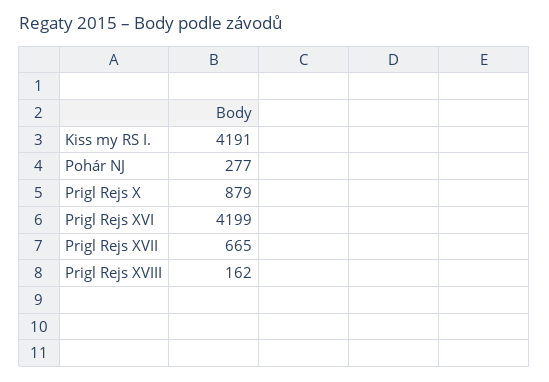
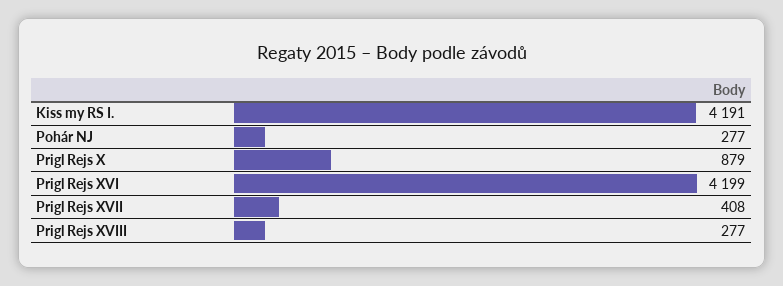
  {
    "Kiss my RS I.": 4191,
    "Pohár NJ": 277,
    "Prigl Rejs X": 879,
    "Prigl Rejs XVI": 4199,
-   "Prigl Rejs XVII": 665,
+   "Prigl Rejs XVII": 408,
-   "Prigl Rejs XVIII": 162
+   "Prigl Rejs XVIII": 277
  }

